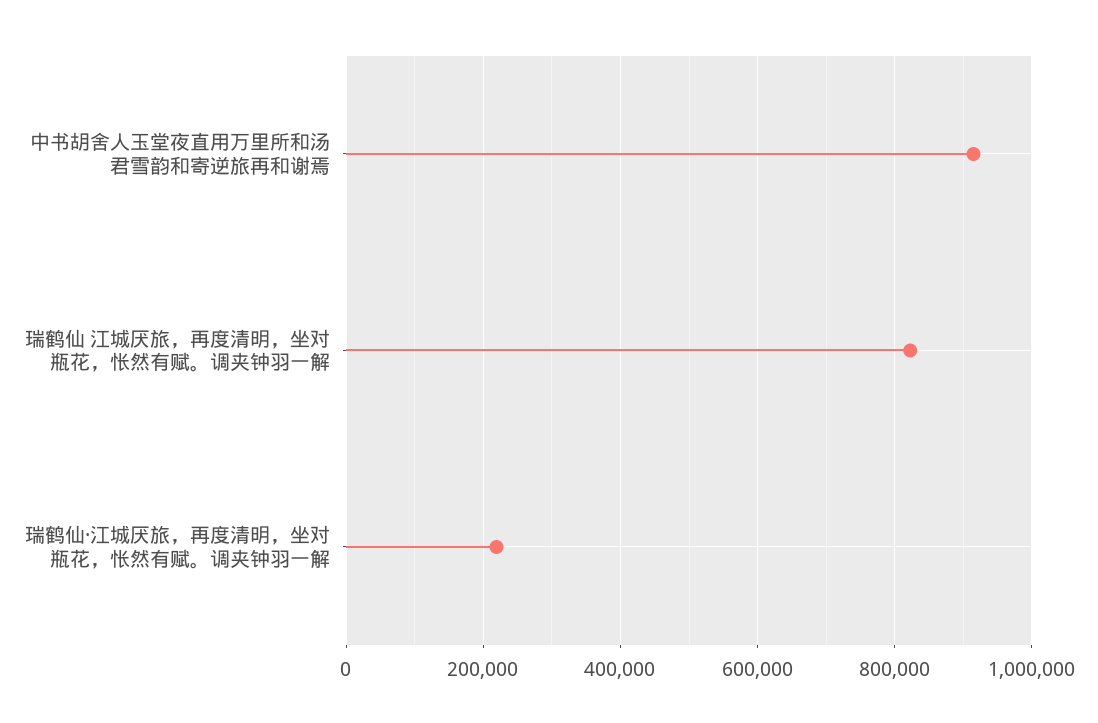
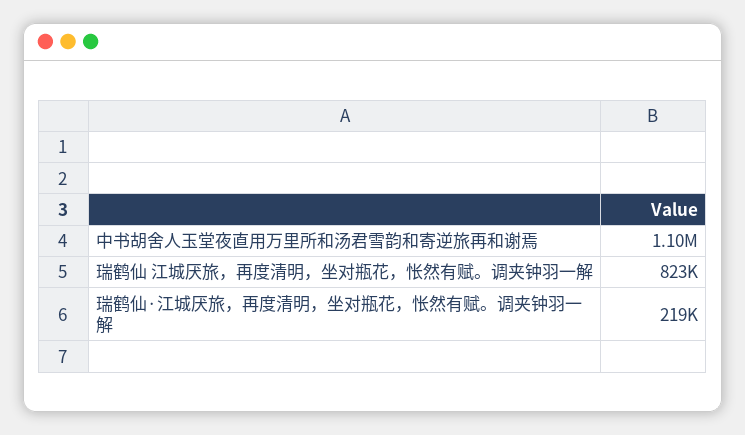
  {
-   "中书胡舍人玉堂夜直用万里所和汤君雪韵和寄逆旅再和谢焉": 920000,
+   "中书胡舍人玉堂夜直用万里所和汤君雪韵和寄逆旅再和谢焉": 1100000,
    "瑞鹤仙 江城厌旅，再度清明，坐对瓶花，怅然有赋。调夹钟羽一解": 823000,
    "瑞鹤仙·江城厌旅，再度清明，坐对瓶花，怅然有赋。调夹钟羽一解": 219000
  }

